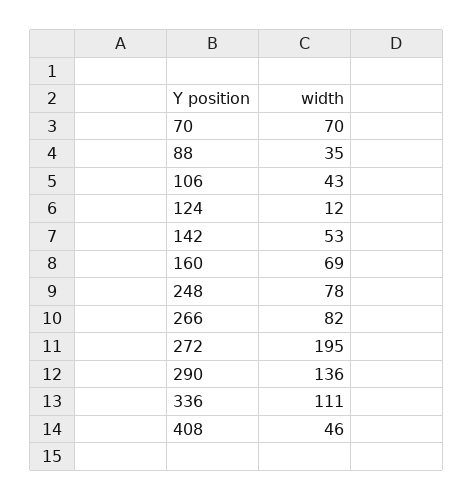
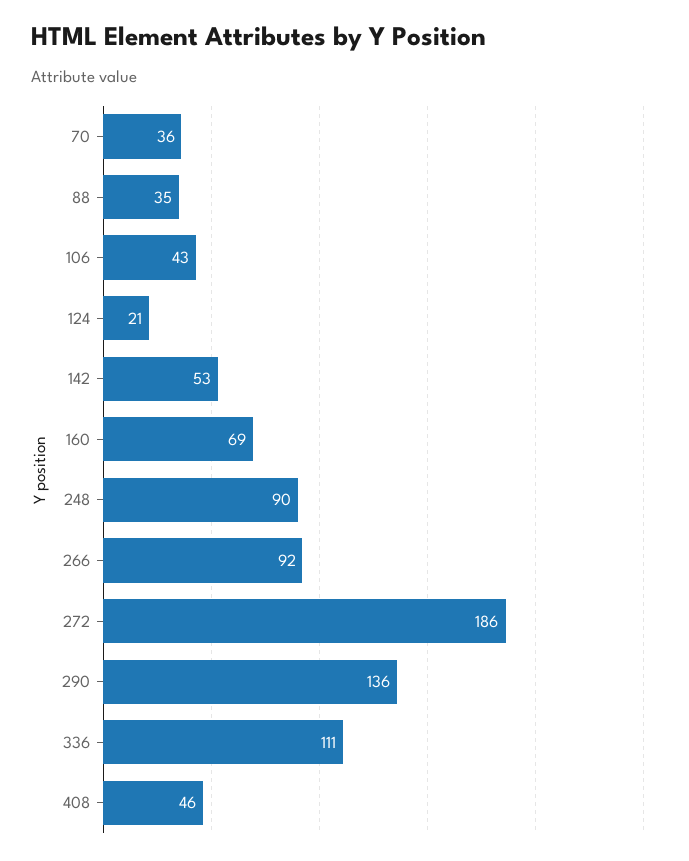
  {
-   "70": 70,
+   "70": 36,
    "88": 35,
    "106": 43,
-   "124": 12,
+   "124": 21,
    "142": 53,
    "160": 69,
-   "248": 78,
+   "248": 90,
-   "266": 82,
+   "266": 92,
-   "272": 195,
+   "272": 186,
    "290": 136,
    "336": 111,
    "408": 46
  }

